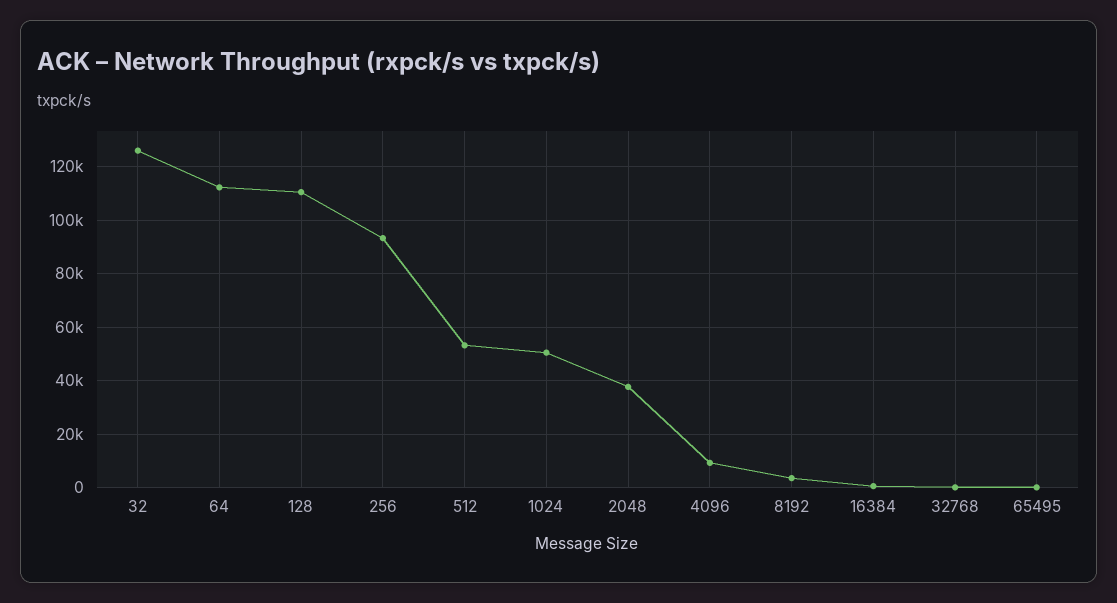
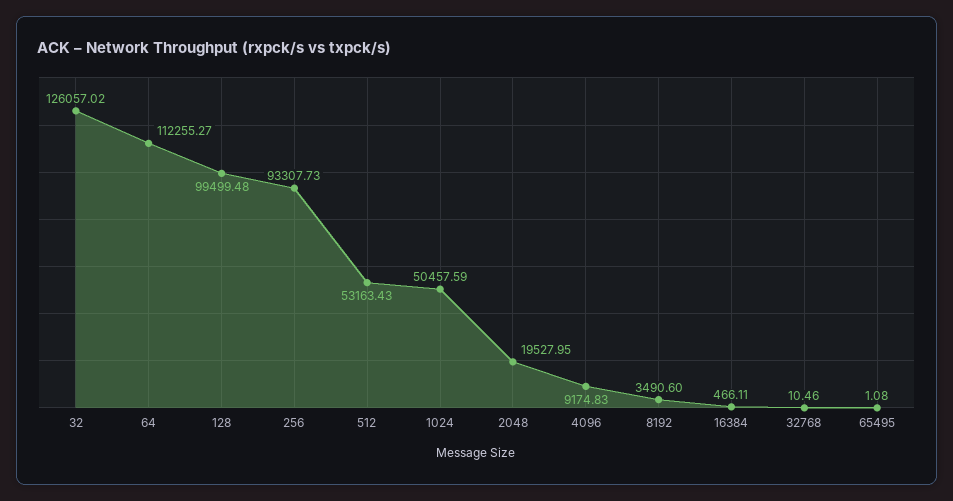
  {
    "32": 126057.02,
    "64": 112255.27,
-   "128": 110000,
+   "128": 99499.48,
    "256": 93307.73,
    "512": 53163.43,
    "1024": 50457.59,
-   "2048": 37500,
+   "2048": 19527.95,
    "4096": 9174.83,
    "8192": 3490.6,
    "16384": 466.11,
    "32768": 10.46,
    "65495": 1.08
  }

